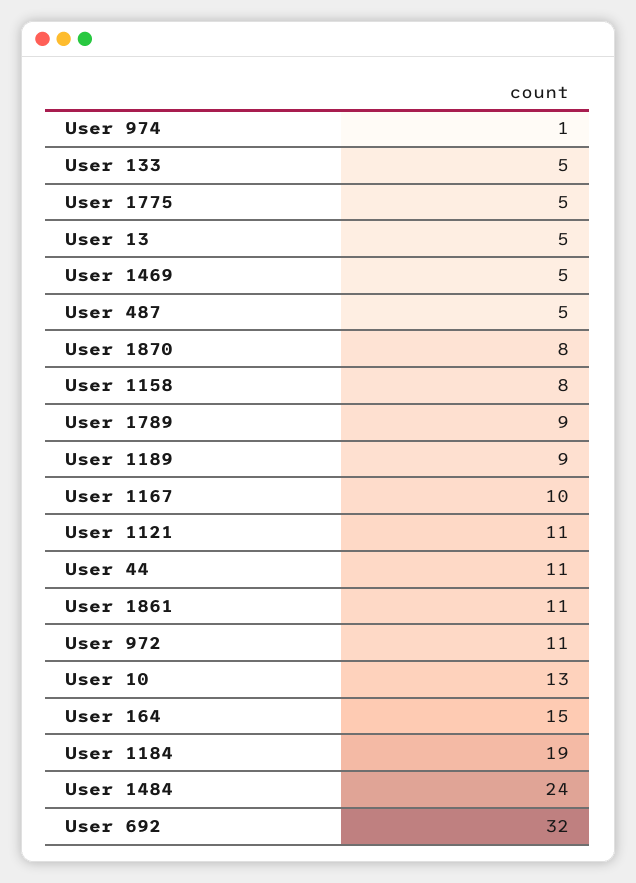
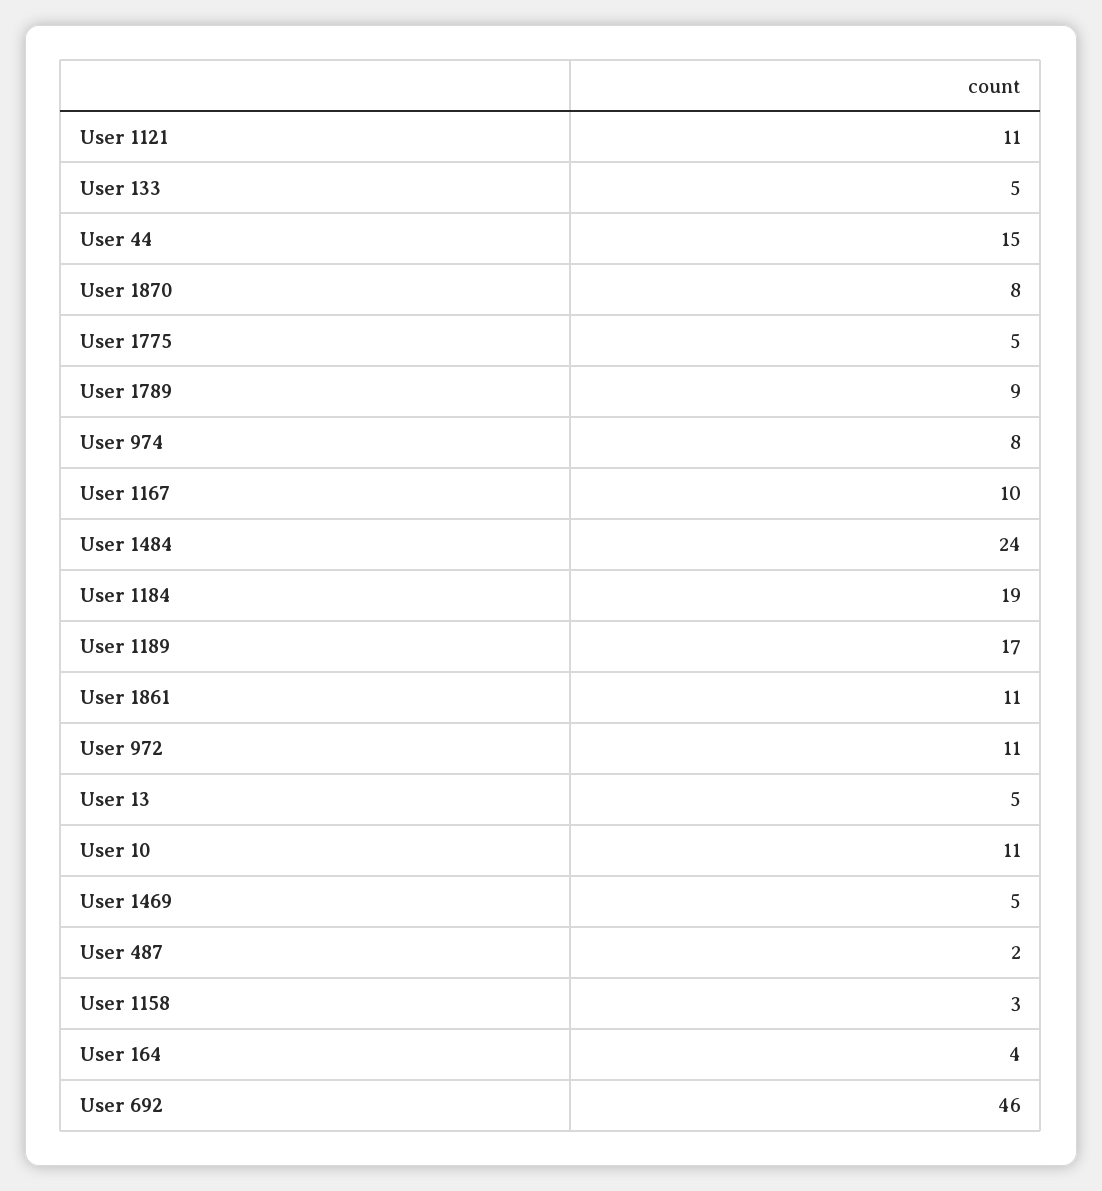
  {
-   "User 974": 1,
+   "User 974": 8,
    "User 133": 5,
    "User 1775": 5,
    "User 13": 5,
    "User 1469": 5,
-   "User 487": 5,
+   "User 487": 2,
    "User 1870": 8,
-   "User 1158": 8,
+   "User 1158": 3,
    "User 1789": 9,
-   "User 1189": 9,
+   "User 1189": 17,
    "User 1167": 10,
    "User 1121": 11,
-   "User 44": 11,
+   "User 44": 15,
    "User 1861": 11,
    "User 972": 11,
-   "User 10": 13,
+   "User 10": 11,
-   "User 164": 15,
+   "User 164": 4,
    "User 1184": 19,
    "User 1484": 24,
-   "User 692": 32
+   "User 692": 46
  }

